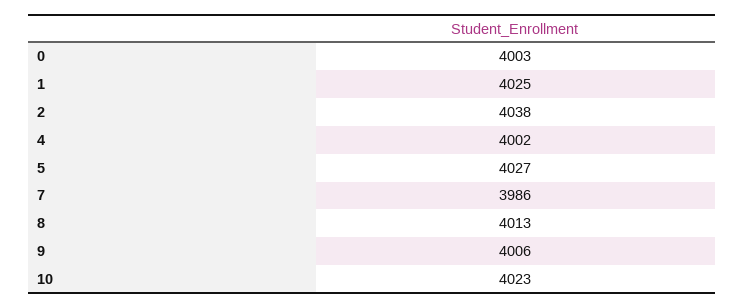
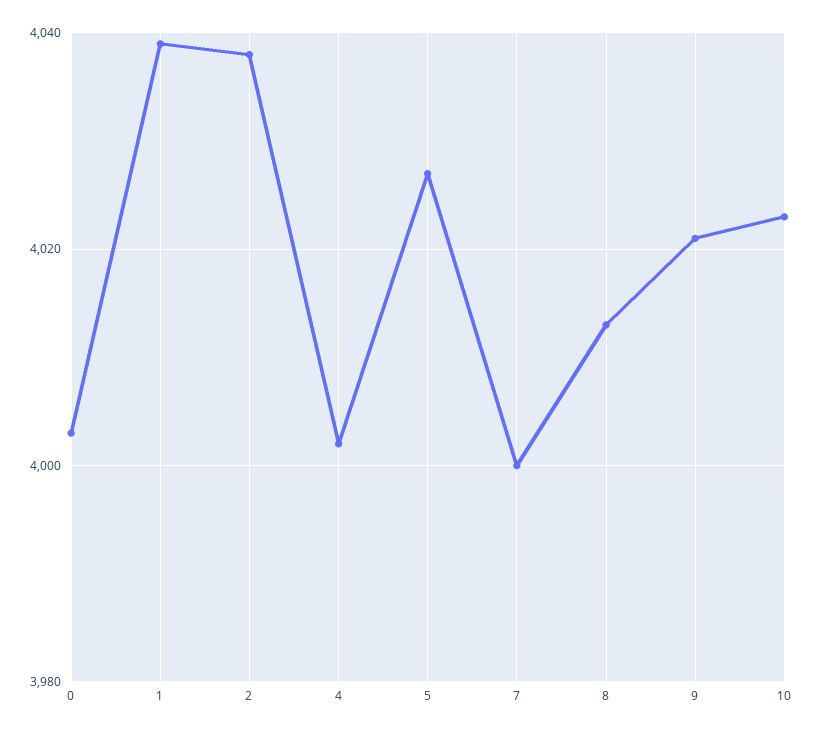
  {
    "0": 4003,
-   "1": 4025,
+   "1": 4040,
    "2": 4038,
    "4": 4002,
    "5": 4027,
-   "7": 3986,
+   "7": 4000,
    "8": 4013,
-   "9": 4006,
+   "9": 4020,
    "10": 4023
  }

